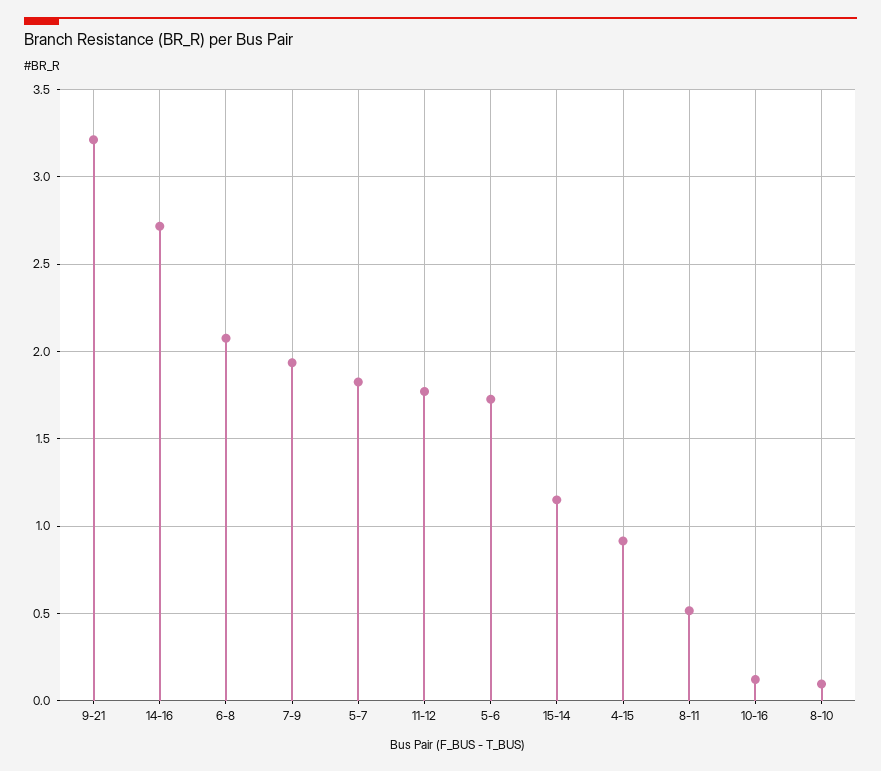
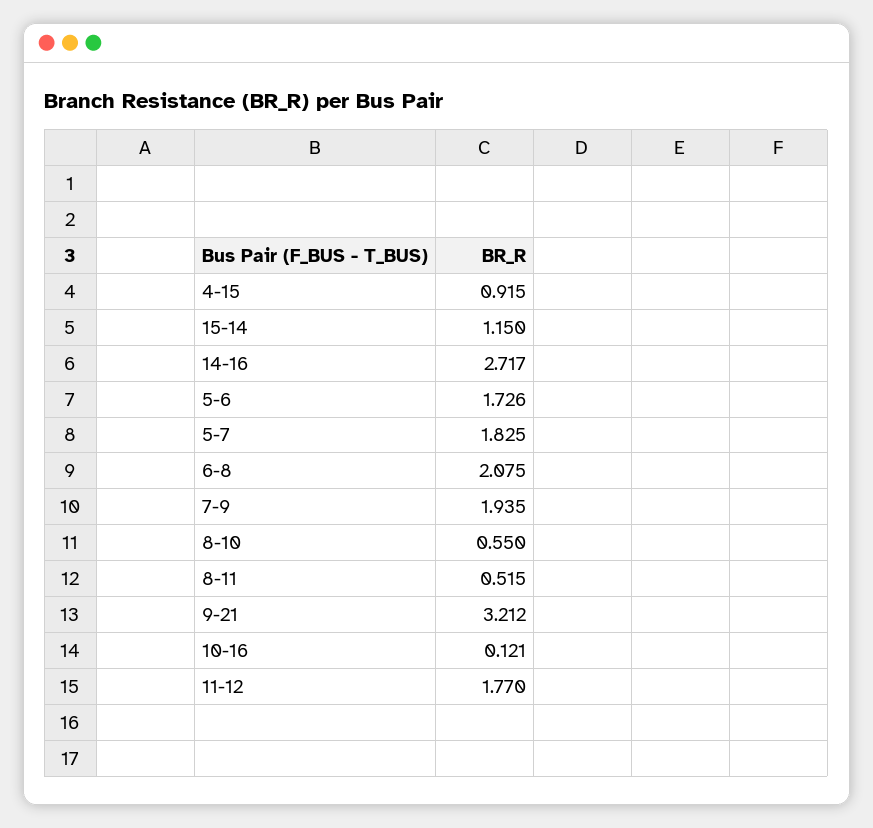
  {
    "9-21": 3.212,
    "14-16": 2.717,
    "6-8": 2.075,
    "7-9": 1.935,
    "5-7": 1.825,
    "11-12": 1.77,
    "5-6": 1.726,
    "15-14": 1.15,
    "4-15": 0.915,
    "8-11": 0.515,
    "10-16": 0.121,
-   "8-10": 0.1
+   "8-10": 0.55
  }

